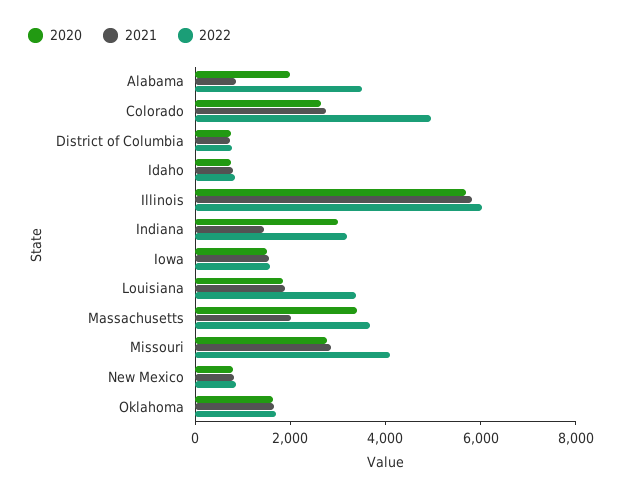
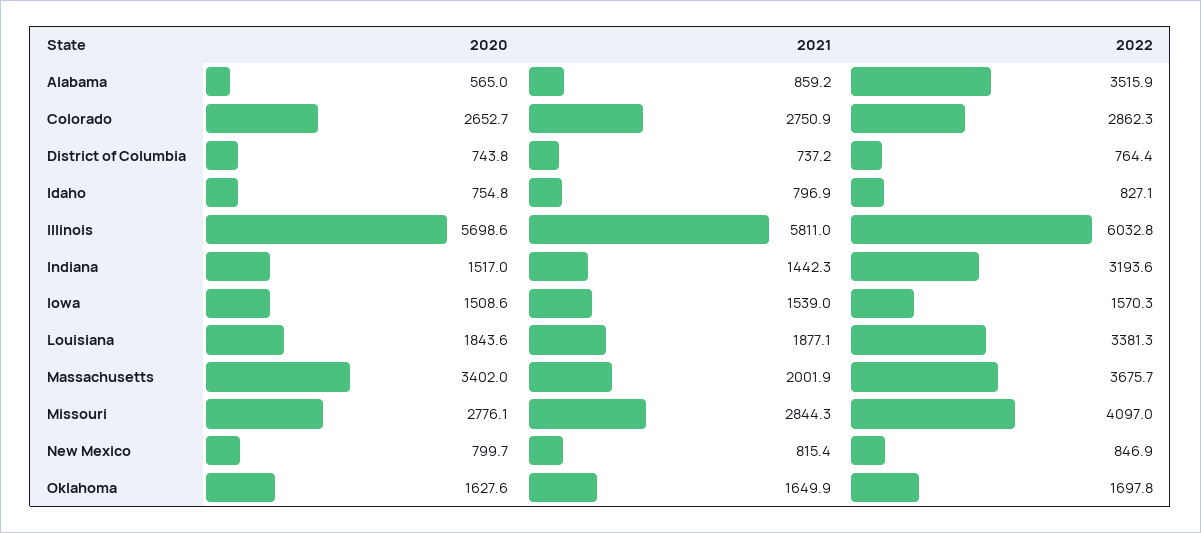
  {
    "2020": {
-     "Alabama": 2000,
+     "Alabama": 565,
      "Colorado": 2652.7,
      "District of Columbia": 743.8,
      "Idaho": 754.8,
      "Illinois": 5698.6,
-     "Indiana": 3000,
+     "Indiana": 1517,
      "Iowa": 1508.6,
      "Louisiana": 1843.6,
      "Massachusetts": 3402,
      "Missouri": 2776.1,
      "New Mexico": 799.7,
      "Oklahoma": 1627.6
    },
    "2021": {
      "Alabama": 859.2,
      "Colorado": 2750.9,
      "District of Columbia": 737.2,
      "Idaho": 796.9,
      "Illinois": 5811,
      "Indiana": 1442.3,
      "Iowa": 1539,
      "Louisiana": 1877.1,
      "Massachusetts": 2001.9,
      "Missouri": 2844.3,
      "New Mexico": 815.4,
      "Oklahoma": 1649.9
    },
    "2022": {
      "Alabama": 3515.9,
-     "Colorado": 5000,
+     "Colorado": 2862.3,
      "District of Columbia": 764.4,
      "Idaho": 827.1,
      "Illinois": 6032.8,
      "Indiana": 3193.6,
      "Iowa": 1570.3,
      "Louisiana": 3381.3,
      "Massachusetts": 3675.7,
      "Missouri": 4097,
      "New Mexico": 846.9,
      "Oklahoma": 1697.8
    }
  }

